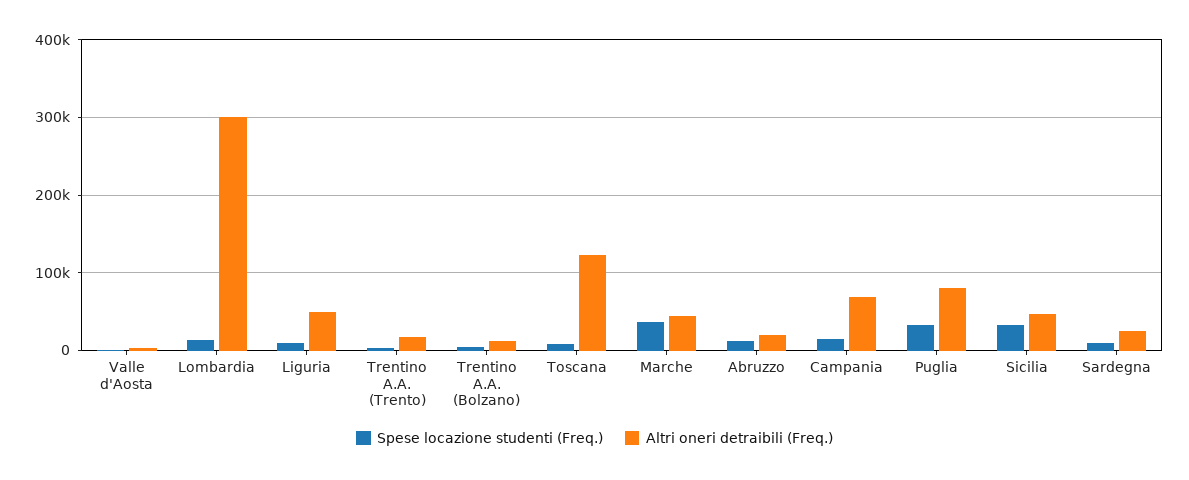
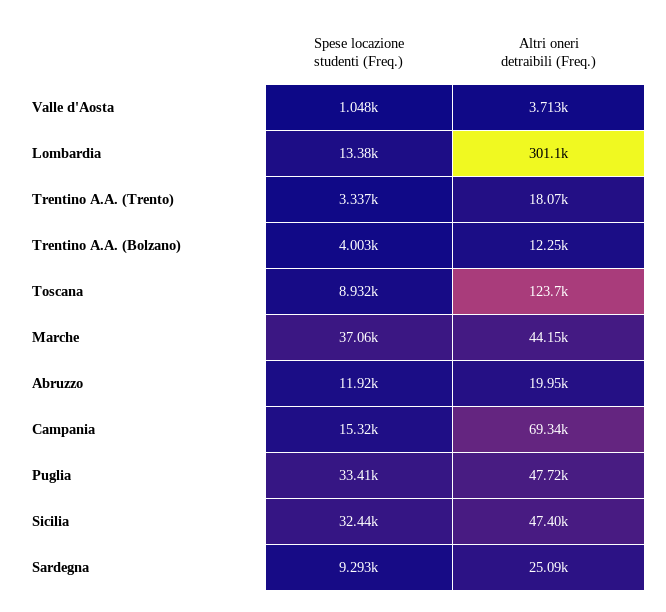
  {
    "Spese locazione studenti (Freq.)": {
      "Valle d'Aosta": 1048,
      "Lombardia": 13380,
-     "Liguria": 10000,
      "Trentino A.A. (Trento)": 3337,
      "Trentino A.A. (Bolzano)": 4003,
      "Toscana": 8932,
      "Marche": 37060,
      "Abruzzo": 11920,
      "Campania": 15320,
      "Puglia": 33410,
      "Sicilia": 32440,
      "Sardegna": 9293
    },
    "Altri oneri detraibili (Freq.)": {
      "Valle d'Aosta": 3713,
      "Lombardia": 301100,
-     "Liguria": 50000,
      "Trentino A.A. (Trento)": 18070,
      "Trentino A.A. (Bolzano)": 12250,
      "Toscana": 123700,
      "Marche": 44150,
      "Abruzzo": 19950,
      "Campania": 69340,
-     "Puglia": 80000,
+     "Puglia": 47720,
      "Sicilia": 47400,
      "Sardegna": 25090
    }
  }

